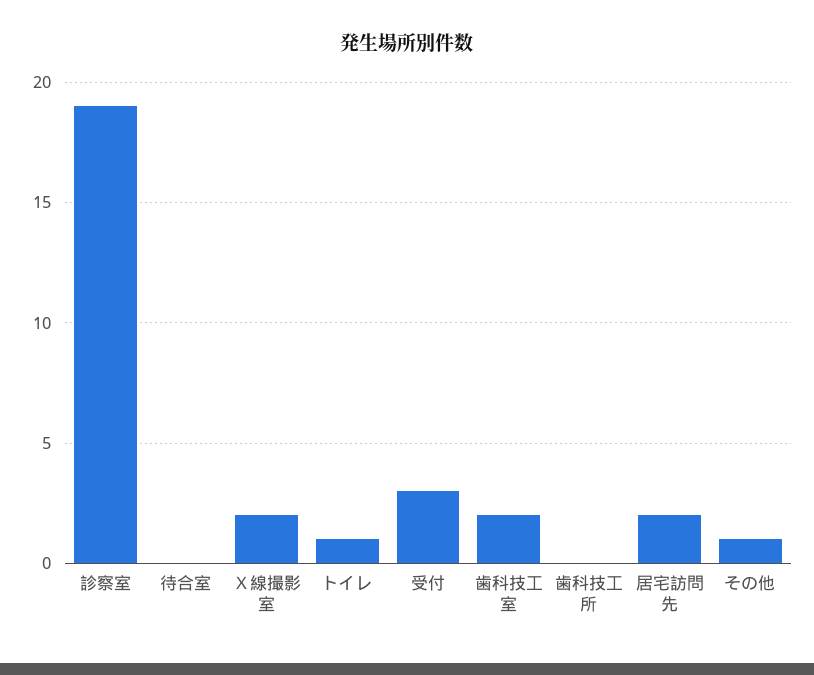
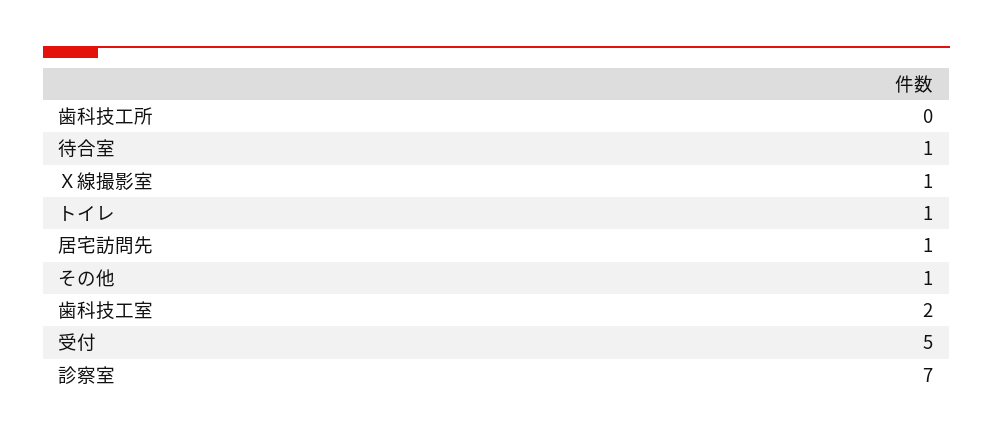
  {
-   "診察室": 19,
+   "診察室": 7,
-   "待合室": 0,
+   "待合室": 1,
-   "Ｘ線撮影室": 2,
+   "Ｘ線撮影室": 1,
    "トイレ": 1,
-   "受付": 3,
+   "受付": 5,
    "歯科技工室": 2,
    "歯科技工所": 0,
-   "居宅訪問先": 2,
+   "居宅訪問先": 1,
    "その他": 1
  }

